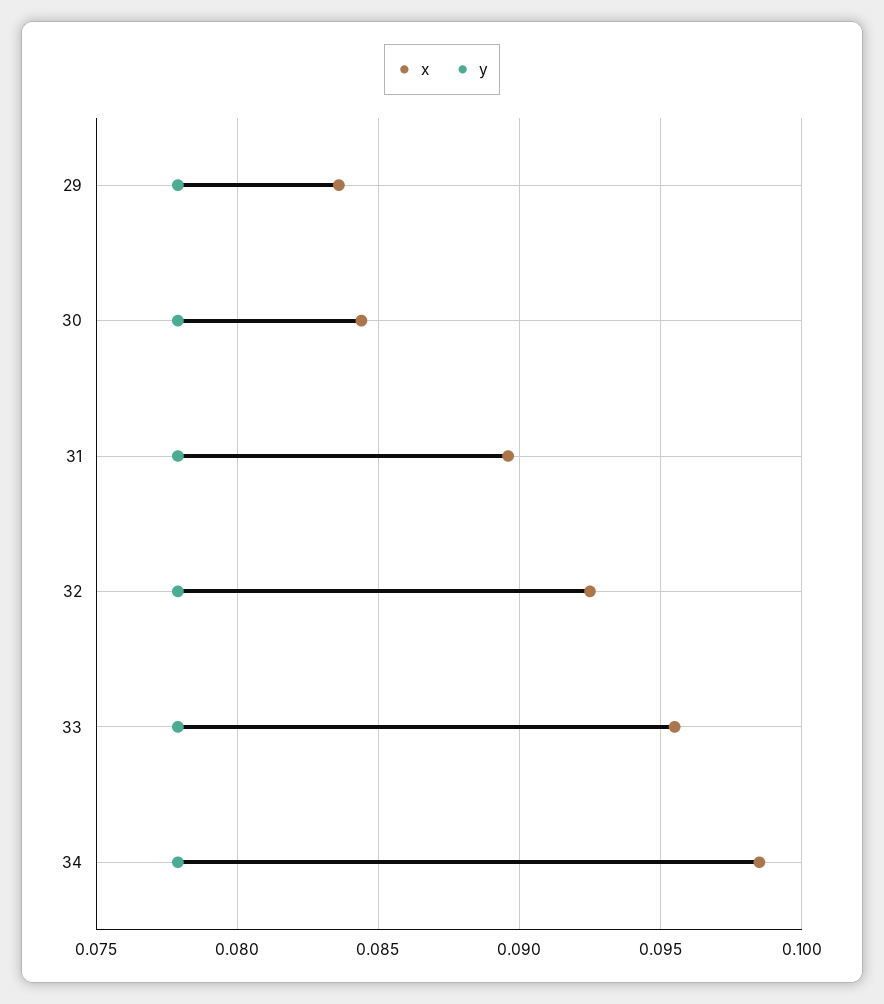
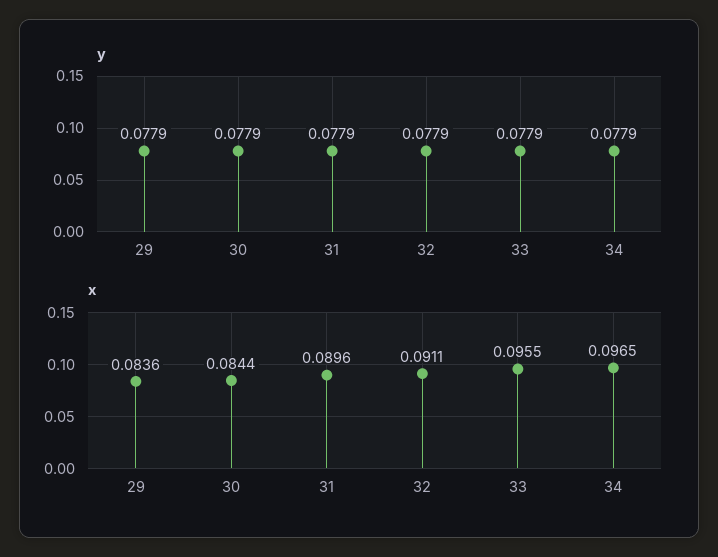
  {
    "x": {
      "29": 0.0836,
      "30": 0.0844,
      "31": 0.0896,
-     "32": 0.0925,
+     "32": 0.0911,
      "33": 0.0955,
-     "34": 0.0985
+     "34": 0.0965
    },
    "y": {
      "29": 0.0779,
      "30": 0.0779,
      "31": 0.0779,
      "32": 0.0779,
      "33": 0.0779,
      "34": 0.0779
    }
  }

